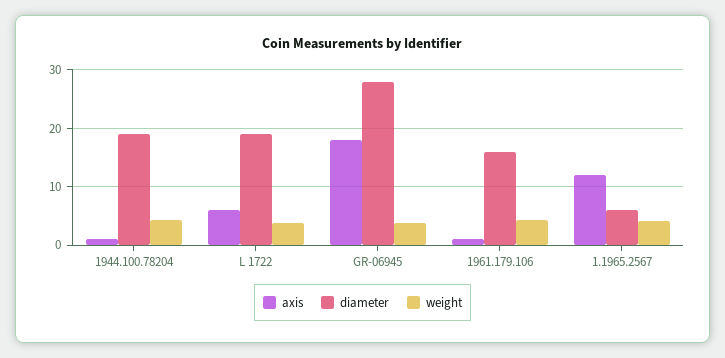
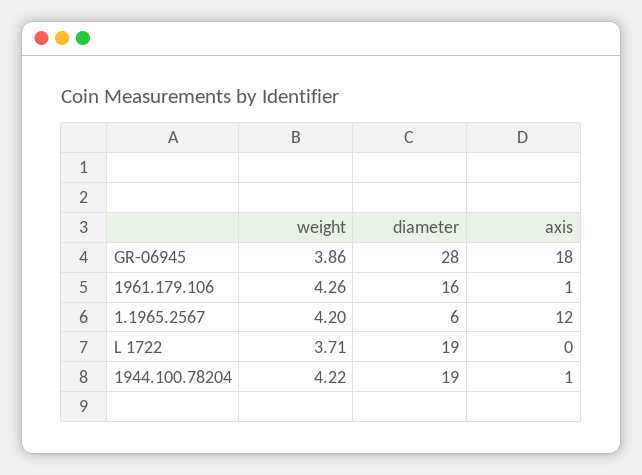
  {
    "axis": {
      "1944.100.78204": 1,
-     "L 1722": 6,
+     "L 1722": 0,
      "GR-06945": 18,
      "1961.179.106": 1,
      "1.1965.2567": 12
    },
    "diameter": {
      "1944.100.78204": 19,
      "L 1722": 19,
      "GR-06945": 28,
      "1961.179.106": 16,
      "1.1965.2567": 6
    },
    "weight": {
      "1944.100.78204": 4.22,
      "L 1722": 3.71,
      "GR-06945": 3.86,
      "1961.179.106": 4.26,
      "1.1965.2567": 4.2
    }
  }

